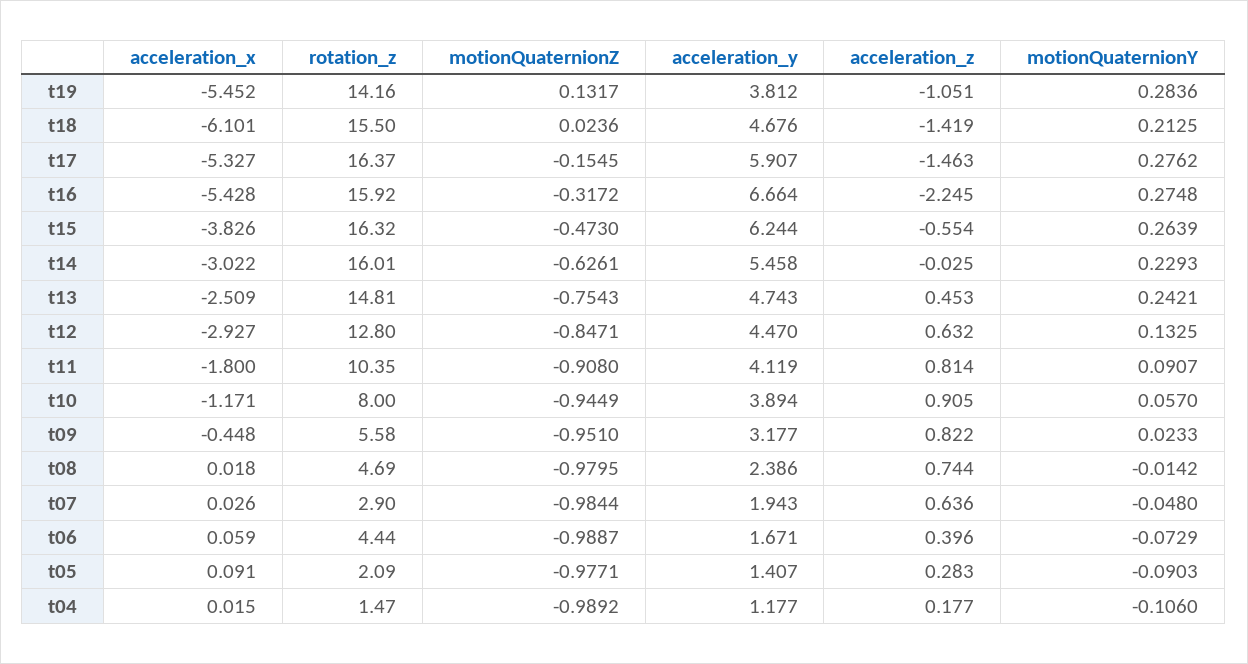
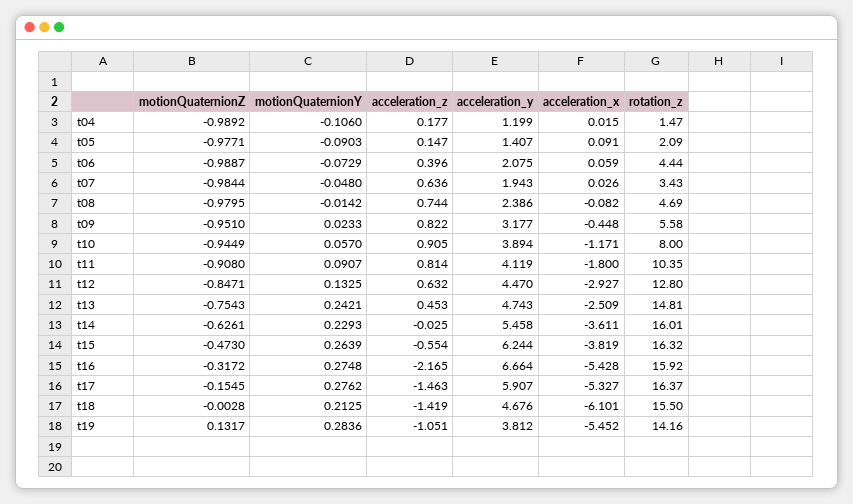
  {
    "acceleration_x": {
      "t19": -5.452,
      "t18": -6.101,
      "t17": -5.327,
      "t16": -5.428,
-     "t15": -3.826,
+     "t15": -3.819,
-     "t14": -3.022,
+     "t14": -3.611,
      "t13": -2.509,
      "t12": -2.927,
      "t11": -1.8,
      "t10": -1.171,
      "t09": -0.448,
-     "t08": 0.018,
+     "t08": -0.082,
      "t07": 0.026,
      "t06": 0.059,
      "t05": 0.091,
      "t04": 0.015
    },
    "rotation_z": {
      "t19": 14.16,
      "t18": 15.5,
      "t17": 16.37,
      "t16": 15.92,
      "t15": 16.32,
      "t14": 16.01,
      "t13": 14.81,
      "t12": 12.8,
      "t11": 10.35,
      "t10": 8,
      "t09": 5.58,
      "t08": 4.69,
-     "t07": 2.9,
+     "t07": 3.43,
      "t06": 4.44,
      "t05": 2.09,
      "t04": 1.47
    },
    "motionQuaternionZ": {
      "t19": 0.1317,
-     "t18": 0.0236,
+     "t18": -0.0028,
      "t17": -0.1545,
      "t16": -0.3172,
      "t15": -0.473,
      "t14": -0.6261,
      "t13": -0.7543,
      "t12": -0.8471,
      "t11": -0.908,
      "t10": -0.9449,
      "t09": -0.951,
      "t08": -0.9795,
      "t07": -0.9844,
      "t06": -0.9887,
      "t05": -0.9771,
      "t04": -0.9892
    },
    "acceleration_y": {
      "t19": 3.812,
      "t18": 4.676,
      "t17": 5.907,
      "t16": 6.664,
      "t15": 6.244,
      "t14": 5.458,
      "t13": 4.743,
      "t12": 4.47,
      "t11": 4.119,
      "t10": 3.894,
      "t09": 3.177,
      "t08": 2.386,
      "t07": 1.943,
-     "t06": 1.671,
+     "t06": 2.075,
      "t05": 1.407,
-     "t04": 1.177
+     "t04": 1.199
    },
    "acceleration_z": {
      "t19": -1.051,
      "t18": -1.419,
      "t17": -1.463,
-     "t16": -2.245,
+     "t16": -2.165,
      "t15": -0.554,
      "t14": -0.025,
      "t13": 0.453,
      "t12": 0.632,
      "t11": 0.814,
      "t10": 0.905,
      "t09": 0.822,
      "t08": 0.744,
      "t07": 0.636,
      "t06": 0.396,
-     "t05": 0.283,
+     "t05": 0.147,
      "t04": 0.177
    },
    "motionQuaternionY": {
      "t19": 0.2836,
      "t18": 0.2125,
      "t17": 0.2762,
      "t16": 0.2748,
      "t15": 0.2639,
      "t14": 0.2293,
      "t13": 0.2421,
      "t12": 0.1325,
      "t11": 0.0907,
      "t10": 0.057,
      "t09": 0.0233,
      "t08": -0.0142,
      "t07": -0.048,
      "t06": -0.0729,
      "t05": -0.0903,
      "t04": -0.106
    }
  }

